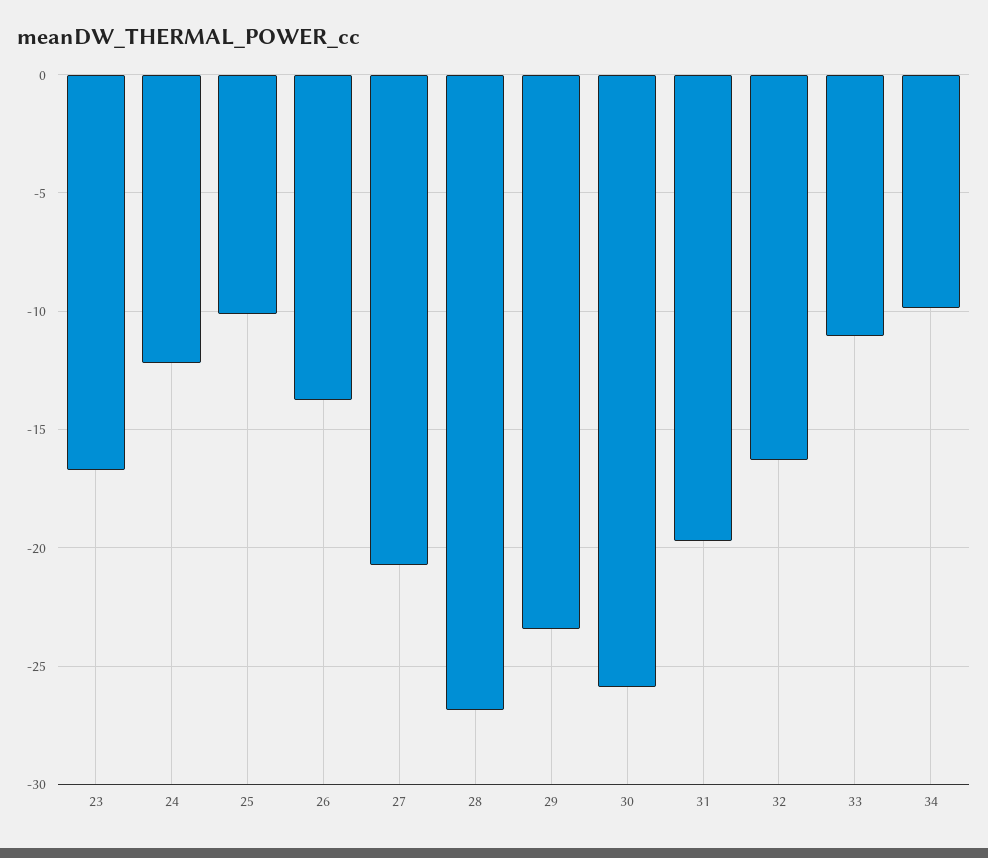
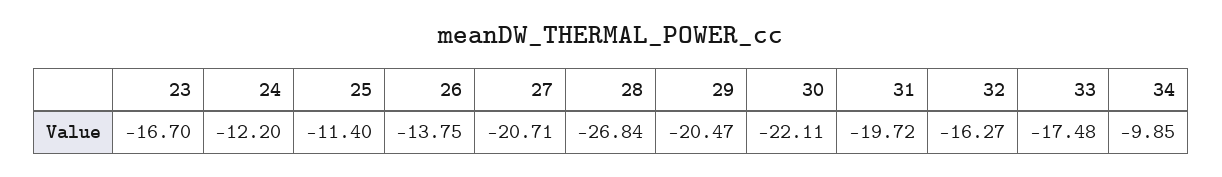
  {
    "23": -16.7,
    "24": -12.2,
-   "25": -10,
+   "25": -11.4,
    "26": -13.75,
    "27": -20.71,
    "28": -26.84,
-   "29": -23.5,
+   "29": -20.47,
-   "30": -26,
+   "30": -22.11,
    "31": -19.72,
    "32": -16.27,
-   "33": -11,
+   "33": -17.48,
    "34": -9.85
  }

